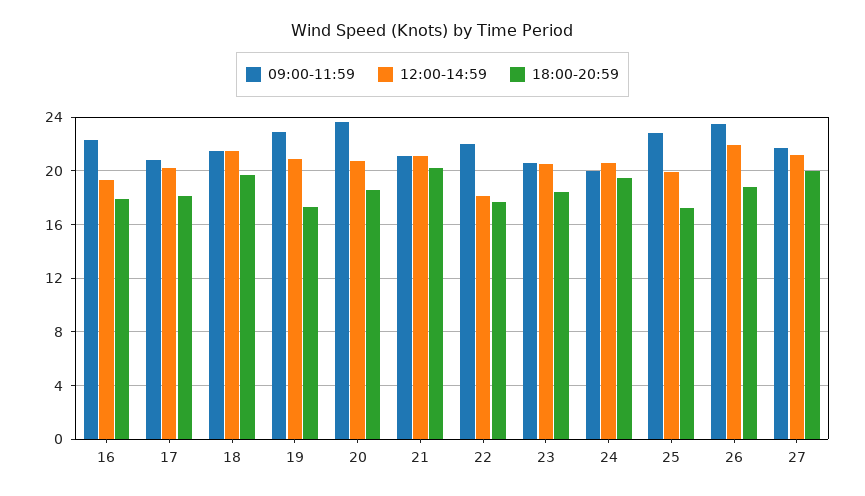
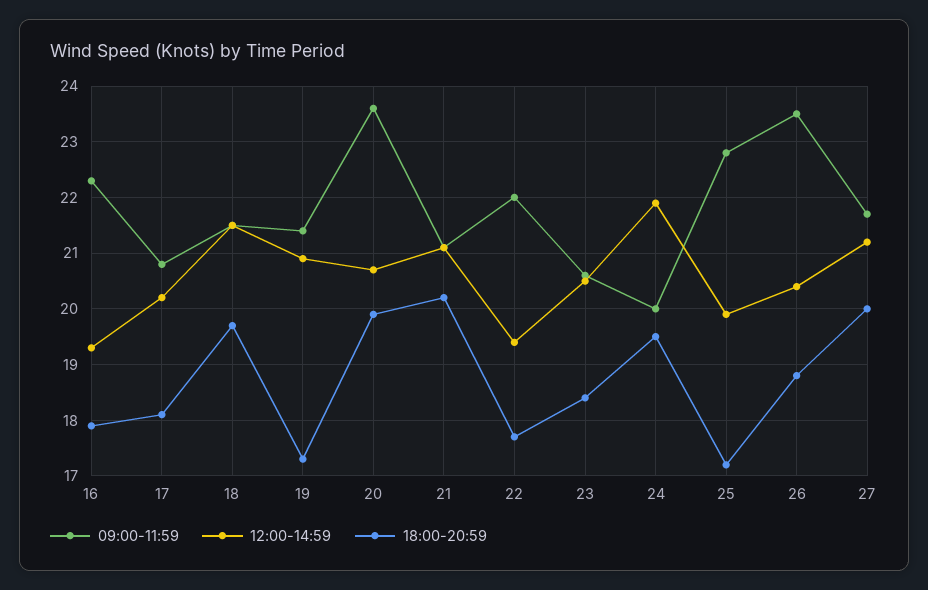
  {
    "09:00-11:59": {
      "16": 22.5,
      "17": 21,
      "18": 21.5,
-     "19": 23,
+     "19": 21.5,
      "20": 23.5,
      "21": 21,
      "22": 22,
      "23": 20.5,
      "24": 20,
      "25": 23,
      "26": 23.5,
      "27": 21.5
    },
    "12:00-14:59": {
      "16": 19.5,
      "17": 20,
      "18": 21.5,
      "19": 21,
      "20": 20.5,
      "21": 21,
-     "22": 18,
+     "22": 19.5,
      "23": 20.5,
-     "24": 20.5,
+     "24": 22,
      "25": 20,
-     "26": 22,
+     "26": 20.5,
      "27": 21
    },
    "18:00-20:59": {
      "16": 18,
      "17": 18,
      "18": 19.5,
      "19": 17.5,
-     "20": 18.5,
+     "20": 20,
      "21": 20,
      "22": 17.5,
      "23": 18.5,
      "24": 19.5,
      "25": 17,
      "26": 19,
      "27": 20
    }
  }

